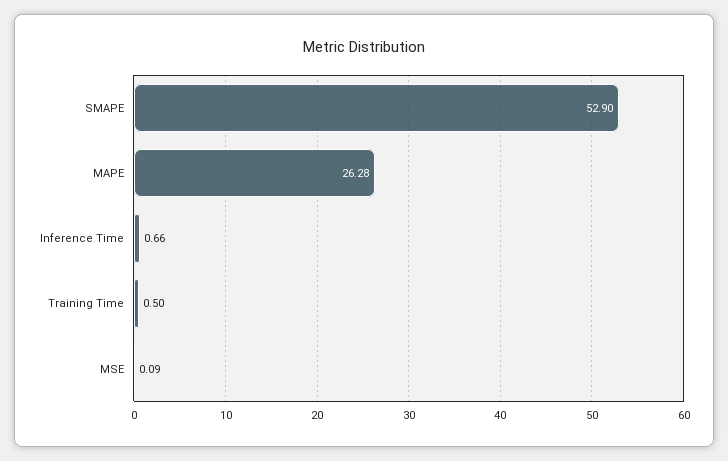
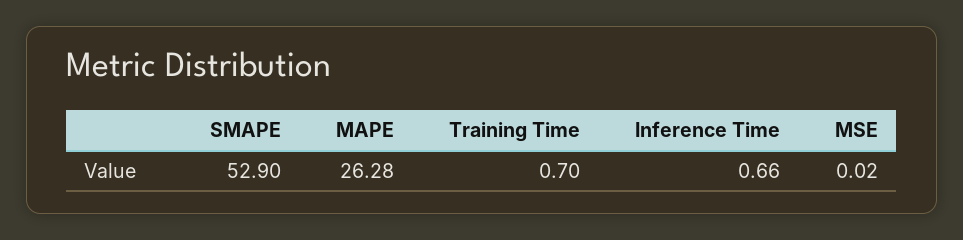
  {
    "SMAPE": 52.9,
    "MAPE": 26.28,
    "Inference Time": 0.66,
-   "Training Time": 0.5,
+   "Training Time": 0.7,
-   "MSE": 0.09
+   "MSE": 0.02
  }

